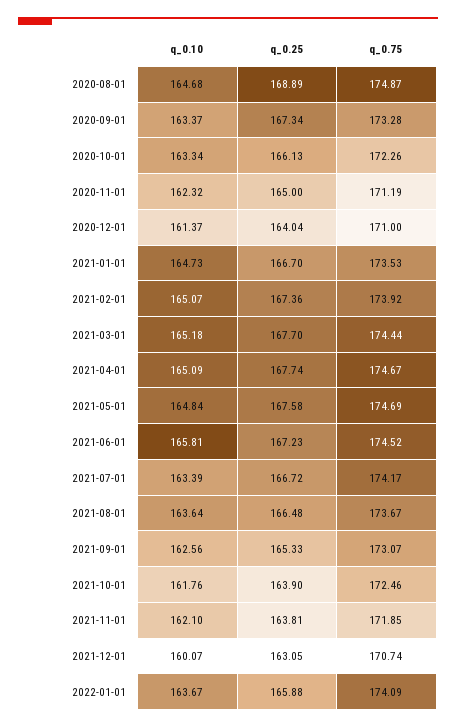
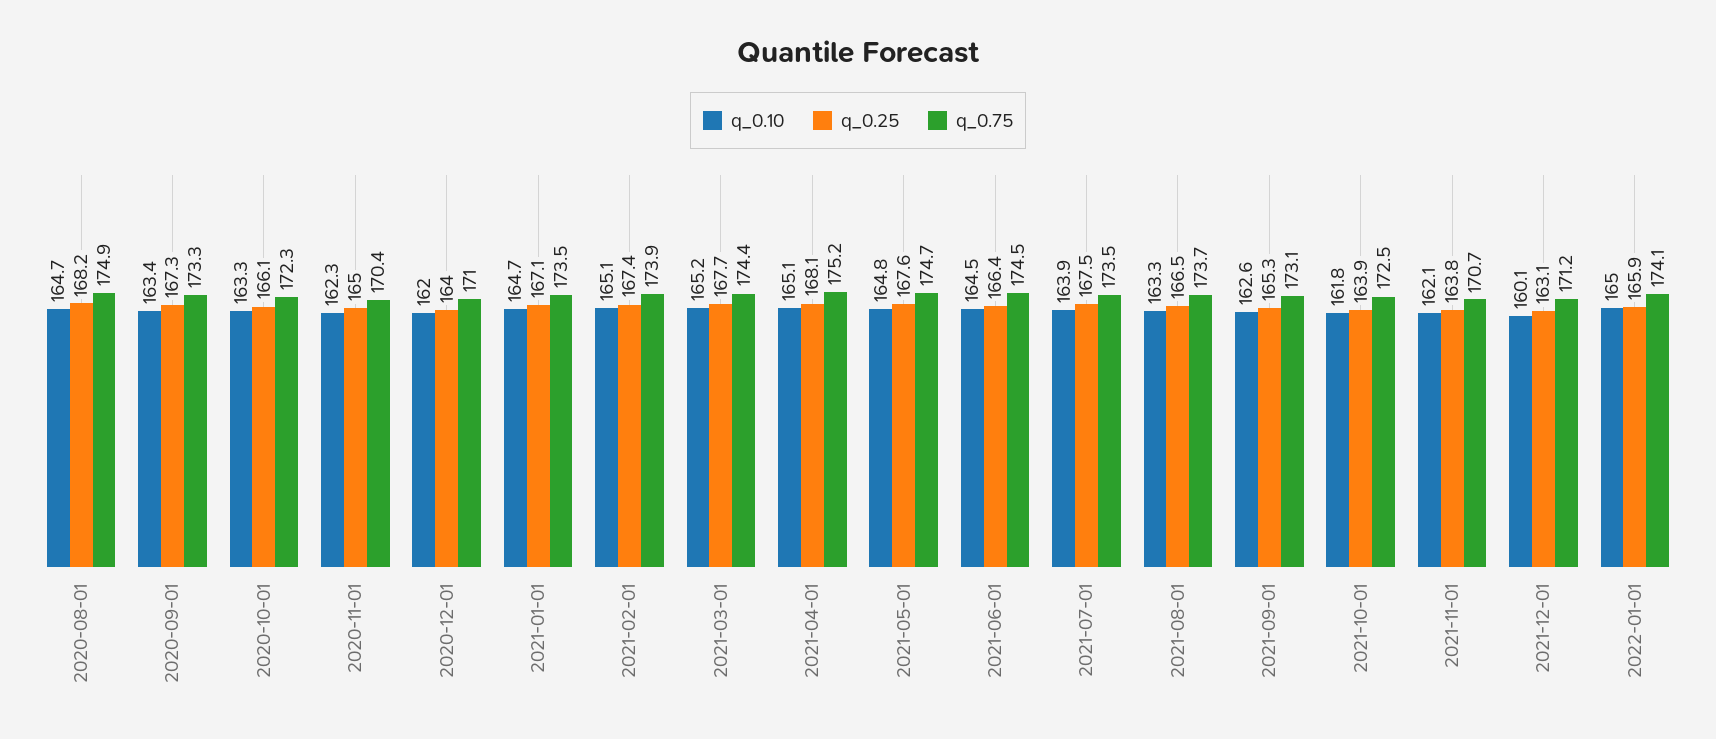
  {
    "q_0.10": {
      "2020-08-01": 164.68,
      "2020-09-01": 163.37,
      "2020-10-01": 163.34,
      "2020-11-01": 162.32,
-     "2020-12-01": 161.37,
+     "2020-12-01": 162,
      "2021-01-01": 164.73,
      "2021-02-01": 165.07,
      "2021-03-01": 165.18,
      "2021-04-01": 165.09,
      "2021-05-01": 164.84,
-     "2021-06-01": 165.81,
+     "2021-06-01": 164.5,
-     "2021-07-01": 163.39,
+     "2021-07-01": 163.9,
-     "2021-08-01": 163.64,
+     "2021-08-01": 163.3,
      "2021-09-01": 162.56,
      "2021-10-01": 161.76,
      "2021-11-01": 162.1,
      "2021-12-01": 160.07,
-     "2022-01-01": 163.67
+     "2022-01-01": 165
    },
    "q_0.25": {
-     "2020-08-01": 168.89,
+     "2020-08-01": 168.2,
      "2020-09-01": 167.34,
      "2020-10-01": 166.13,
      "2020-11-01": 165,
      "2020-12-01": 164.04,
-     "2021-01-01": 166.7,
+     "2021-01-01": 167.1,
      "2021-02-01": 167.36,
      "2021-03-01": 167.7,
-     "2021-04-01": 167.74,
+     "2021-04-01": 168.1,
      "2021-05-01": 167.58,
-     "2021-06-01": 167.23,
+     "2021-06-01": 166.4,
-     "2021-07-01": 166.72,
+     "2021-07-01": 167.5,
      "2021-08-01": 166.48,
      "2021-09-01": 165.33,
      "2021-10-01": 163.9,
      "2021-11-01": 163.81,
      "2021-12-01": 163.05,
      "2022-01-01": 165.88
    },
    "q_0.75": {
      "2020-08-01": 174.87,
      "2020-09-01": 173.28,
      "2020-10-01": 172.26,
-     "2020-11-01": 171.19,
+     "2020-11-01": 170.4,
      "2020-12-01": 171,
      "2021-01-01": 173.53,
      "2021-02-01": 173.92,
      "2021-03-01": 174.44,
-     "2021-04-01": 174.67,
+     "2021-04-01": 175.2,
      "2021-05-01": 174.69,
      "2021-06-01": 174.52,
-     "2021-07-01": 174.17,
+     "2021-07-01": 173.5,
      "2021-08-01": 173.67,
      "2021-09-01": 173.07,
      "2021-10-01": 172.46,
-     "2021-11-01": 171.85,
+     "2021-11-01": 170.7,
-     "2021-12-01": 170.74,
+     "2021-12-01": 171.2,
      "2022-01-01": 174.09
    }
  }

